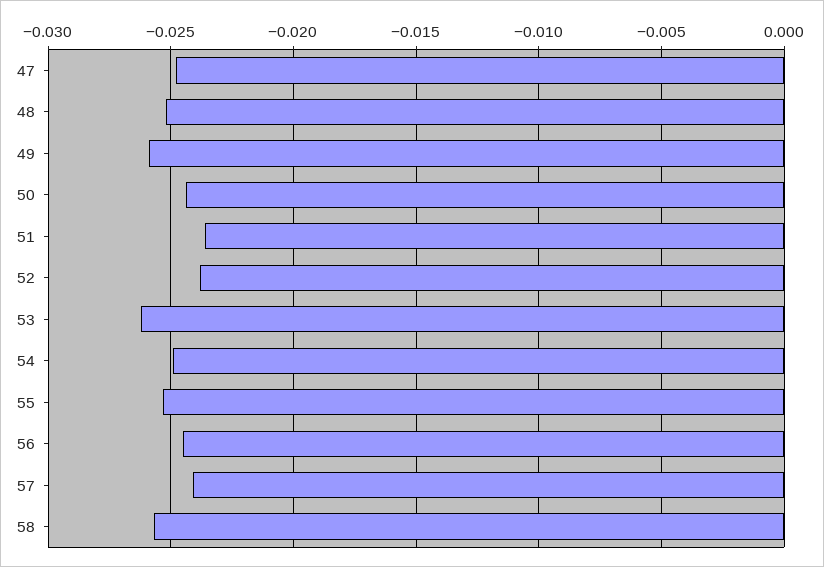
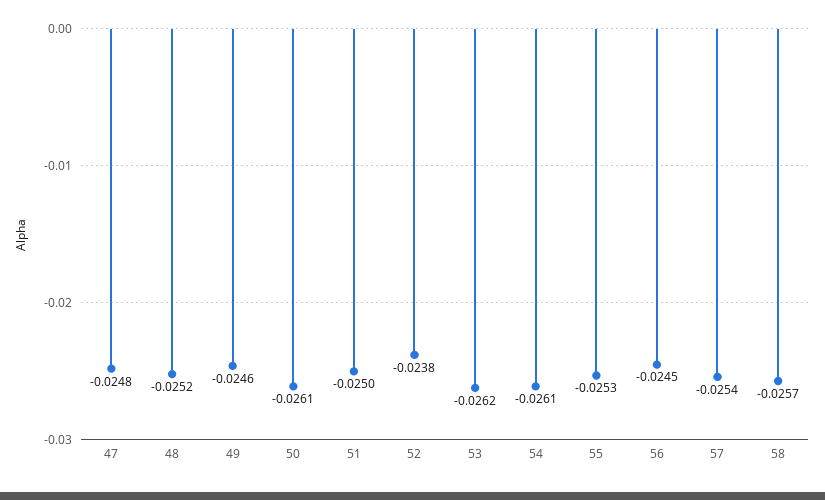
  {
    "47": -0.0248,
    "48": -0.0252,
-   "49": -0.026,
+   "49": -0.0246,
-   "50": -0.0245,
+   "50": -0.0261,
-   "51": -0.0235,
+   "51": -0.025,
    "52": -0.0238,
    "53": -0.0262,
-   "54": -0.025,
+   "54": -0.0261,
    "55": -0.0253,
    "56": -0.0245,
-   "57": -0.024,
+   "57": -0.0254,
    "58": -0.0257
  }

